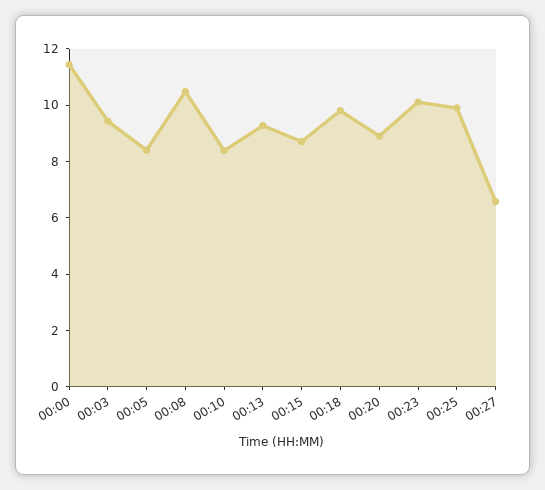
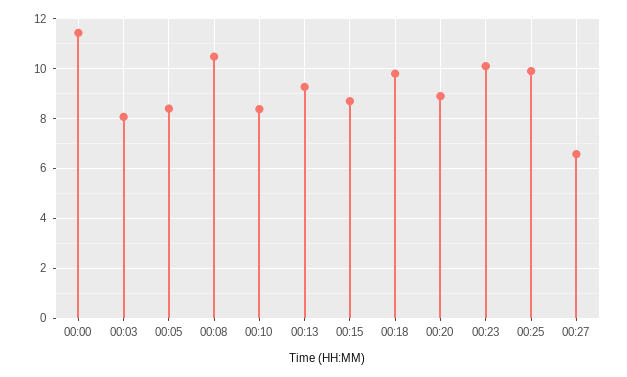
  {
    "00:00": 11.5,
-   "00:03": 9.5,
+   "00:03": 8,
    "00:05": 8.5,
    "00:08": 10.5,
    "00:10": 8.5,
    "00:13": 9.25,
    "00:15": 8.75,
    "00:18": 9.75,
    "00:20": 9,
    "00:23": 10,
    "00:25": 10,
    "00:27": 6.5
  }

